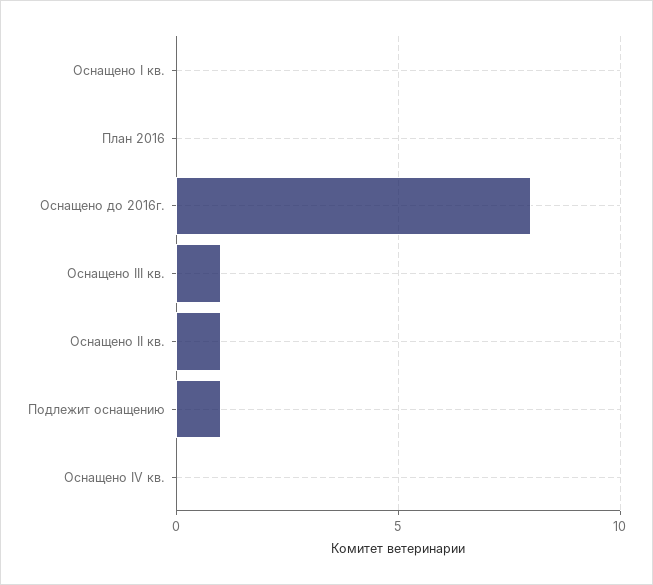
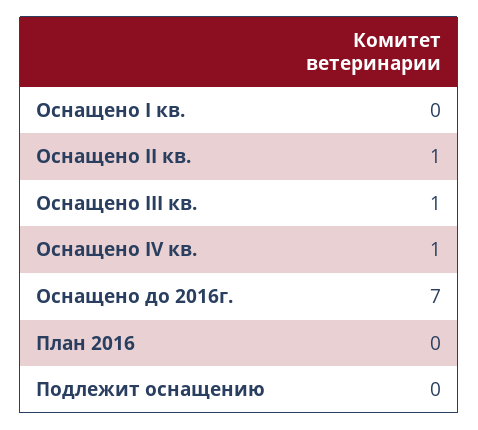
  {
    "Оснащено I кв.": 0,
    "План 2016": 0,
-   "Оснащено до 2016г.": 8,
+   "Оснащено до 2016г.": 7,
    "Оснащено III кв.": 1,
    "Оснащено II кв.": 1,
-   "Подлежит оснащению": 1,
+   "Подлежит оснащению": 0,
-   "Оснащено IV кв.": 0
+   "Оснащено IV кв.": 1
  }

